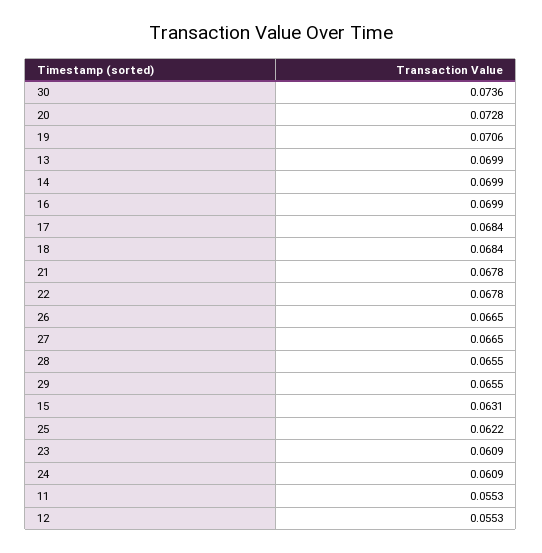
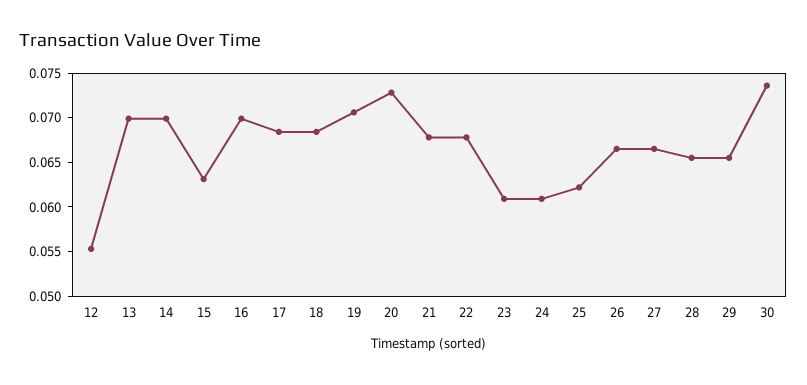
  {
    "30": 0.0736,
    "20": 0.0728,
    "19": 0.0706,
    "13": 0.0699,
    "14": 0.0699,
    "16": 0.0699,
    "17": 0.0684,
    "18": 0.0684,
    "21": 0.0678,
    "22": 0.0678,
    "26": 0.0665,
    "27": 0.0665,
    "28": 0.0655,
    "29": 0.0655,
    "15": 0.0631,
    "25": 0.0622,
    "23": 0.0609,
    "24": 0.0609,
-   "11": 0.0553,
    "12": 0.0553
  }

